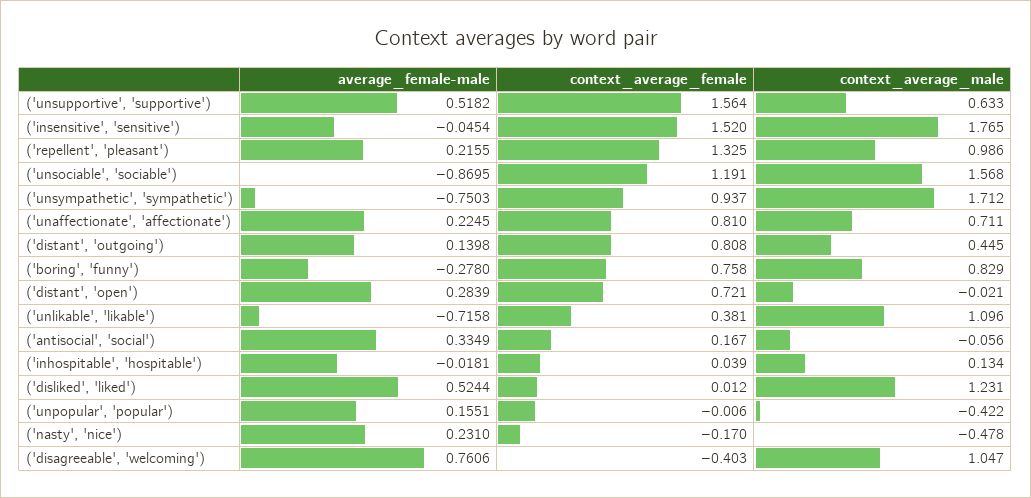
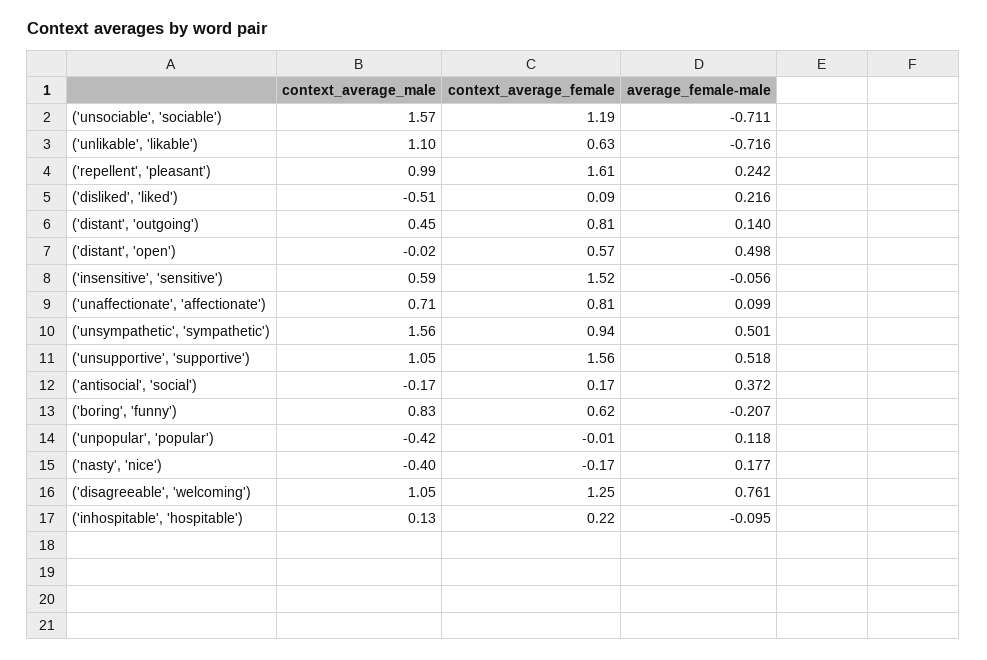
  {
    "average_female-male": {
      "('unsupportive', 'supportive')": 0.5182,
-     "('insensitive', 'sensitive')": -0.0454,
+     "('insensitive', 'sensitive')": -0.056,
-     "('repellent', 'pleasant')": 0.2155,
+     "('repellent', 'pleasant')": 0.242,
-     "('unsociable', 'sociable')": -0.8695,
+     "('unsociable', 'sociable')": -0.711,
-     "('unsympathetic', 'sympathetic')": -0.7503,
+     "('unsympathetic', 'sympathetic')": 0.501,
-     "('unaffectionate', 'affectionate')": 0.2245,
+     "('unaffectionate', 'affectionate')": 0.099,
      "('distant', 'outgoing')": 0.1398,
-     "('boring', 'funny')": -0.278,
+     "('boring', 'funny')": -0.207,
-     "('distant', 'open')": 0.2839,
+     "('distant', 'open')": 0.498,
      "('unlikable', 'likable')": -0.7158,
-     "('antisocial', 'social')": 0.3349,
+     "('antisocial', 'social')": 0.372,
-     "('inhospitable', 'hospitable')": -0.0181,
+     "('inhospitable', 'hospitable')": -0.095,
-     "('disliked', 'liked')": 0.5244,
+     "('disliked', 'liked')": 0.216,
-     "('unpopular', 'popular')": 0.1551,
+     "('unpopular', 'popular')": 0.118,
-     "('nasty', 'nice')": 0.231,
+     "('nasty', 'nice')": 0.177,
      "('disagreeable', 'welcoming')": 0.7606
    },
    "context_average_female": {
      "('unsupportive', 'supportive')": 1.564,
      "('insensitive', 'sensitive')": 1.52,
-     "('repellent', 'pleasant')": 1.325,
+     "('repellent', 'pleasant')": 1.61,
      "('unsociable', 'sociable')": 1.191,
      "('unsympathetic', 'sympathetic')": 0.937,
      "('unaffectionate', 'affectionate')": 0.81,
      "('distant', 'outgoing')": 0.808,
-     "('boring', 'funny')": 0.758,
+     "('boring', 'funny')": 0.62,
-     "('distant', 'open')": 0.721,
+     "('distant', 'open')": 0.57,
-     "('unlikable', 'likable')": 0.381,
+     "('unlikable', 'likable')": 0.63,
      "('antisocial', 'social')": 0.167,
-     "('inhospitable', 'hospitable')": 0.039,
+     "('inhospitable', 'hospitable')": 0.22,
-     "('disliked', 'liked')": 0.012,
+     "('disliked', 'liked')": 0.09,
      "('unpopular', 'popular')": -0.006,
      "('nasty', 'nice')": -0.17,
-     "('disagreeable', 'welcoming')": -0.403
+     "('disagreeable', 'welcoming')": 1.25
    },
    "context_average_male": {
-     "('unsupportive', 'supportive')": 0.633,
+     "('unsupportive', 'supportive')": 1.05,
-     "('insensitive', 'sensitive')": 1.765,
+     "('insensitive', 'sensitive')": 0.59,
      "('repellent', 'pleasant')": 0.986,
      "('unsociable', 'sociable')": 1.568,
-     "('unsympathetic', 'sympathetic')": 1.712,
+     "('unsympathetic', 'sympathetic')": 1.56,
      "('unaffectionate', 'affectionate')": 0.711,
      "('distant', 'outgoing')": 0.445,
      "('boring', 'funny')": 0.829,
      "('distant', 'open')": -0.021,
      "('unlikable', 'likable')": 1.096,
-     "('antisocial', 'social')": -0.056,
+     "('antisocial', 'social')": -0.17,
      "('inhospitable', 'hospitable')": 0.134,
-     "('disliked', 'liked')": 1.231,
+     "('disliked', 'liked')": -0.51,
      "('unpopular', 'popular')": -0.422,
-     "('nasty', 'nice')": -0.478,
+     "('nasty', 'nice')": -0.4,
      "('disagreeable', 'welcoming')": 1.047
    }
  }

